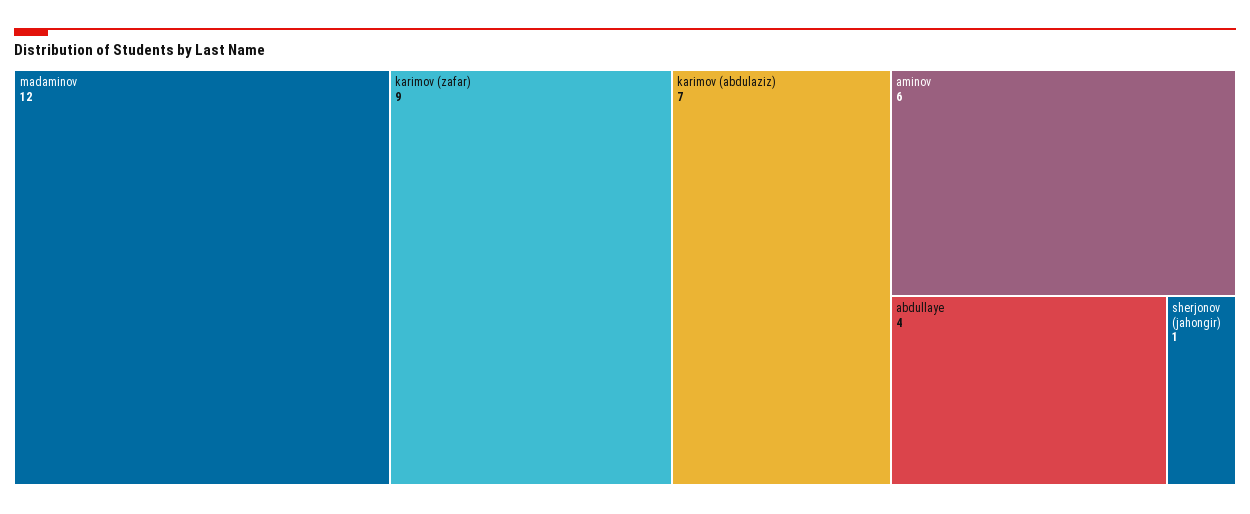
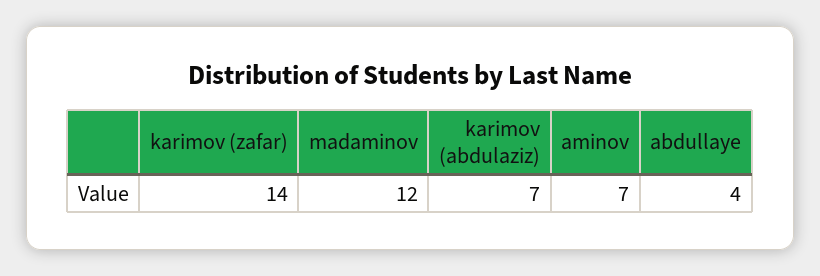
  {
    "madaminov": 12,
-   "karimov (zafar)": 9,
+   "karimov (zafar)": 14,
    "karimov (abdulaziz)": 7,
-   "aminov": 6,
+   "aminov": 7,
-   "abdullaye": 4,
+   "abdullaye": 4
-   "sherjonov (jahongir)": 1
  }

